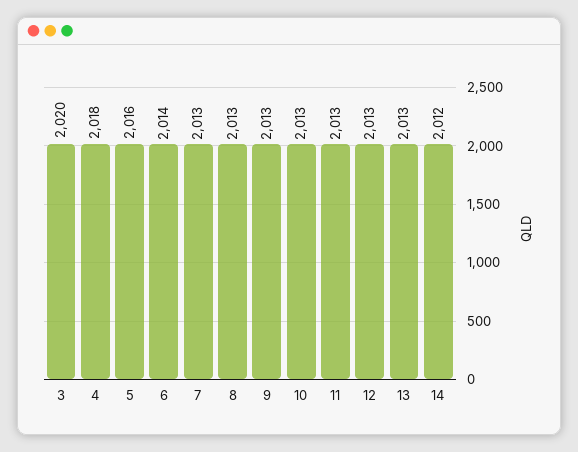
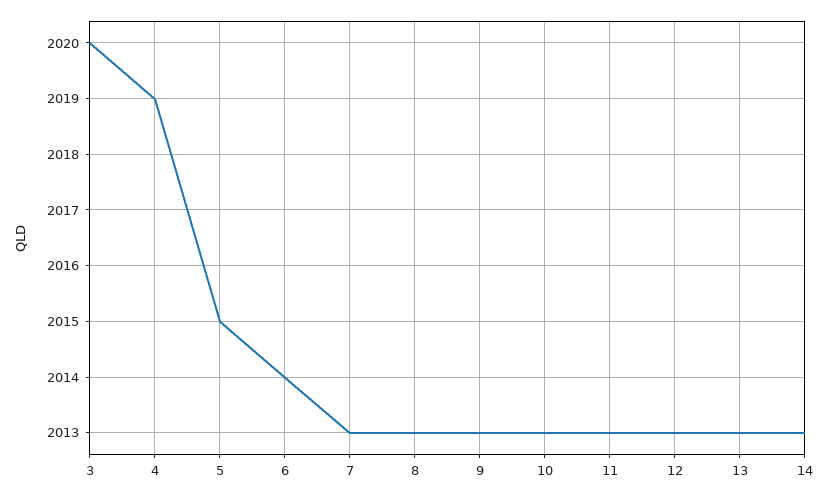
  {
    "3": 2020,
-   "4": 2018,
+   "4": 2019,
-   "5": 2016,
+   "5": 2015,
    "6": 2014,
    "7": 2013,
    "8": 2013,
    "9": 2013,
    "10": 2013,
    "11": 2013,
    "12": 2013,
    "13": 2013,
-   "14": 2012
+   "14": 2013
  }

